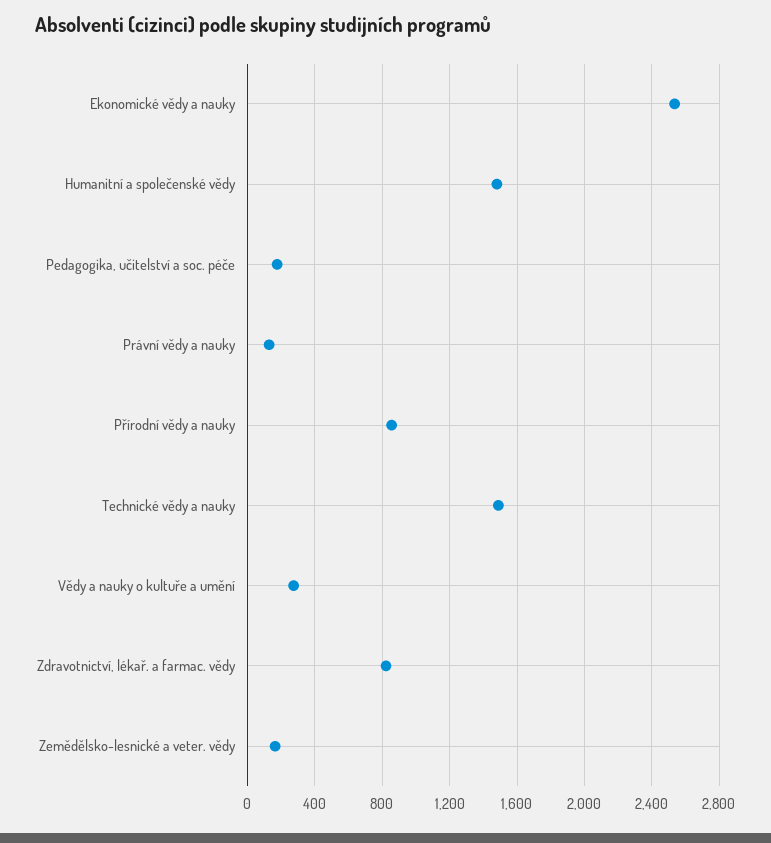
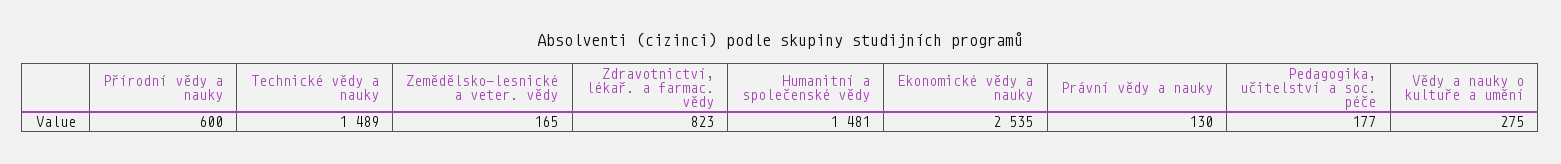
  {
    "Ekonomické vědy a nauky": 2535,
    "Humanitní a společenské vědy": 1481,
    "Pedagogika, učitelství a soc. péče": 177,
    "Právní vědy a nauky": 130,
-   "Přírodní vědy a nauky": 850,
+   "Přírodní vědy a nauky": 600,
    "Technické vědy a nauky": 1489,
    "Vědy a nauky o kultuře a umění": 275,
    "Zdravotnictví, lékař. a farmac. vědy": 823,
    "Zemědělsko-lesnické a veter. vědy": 165
  }

